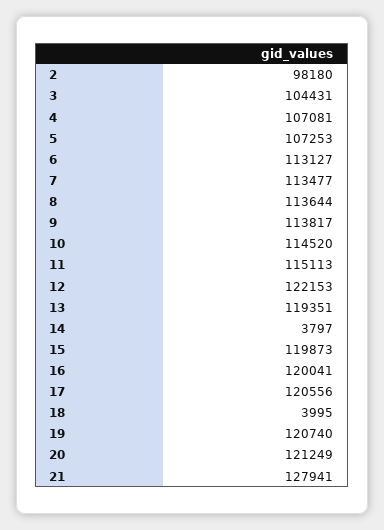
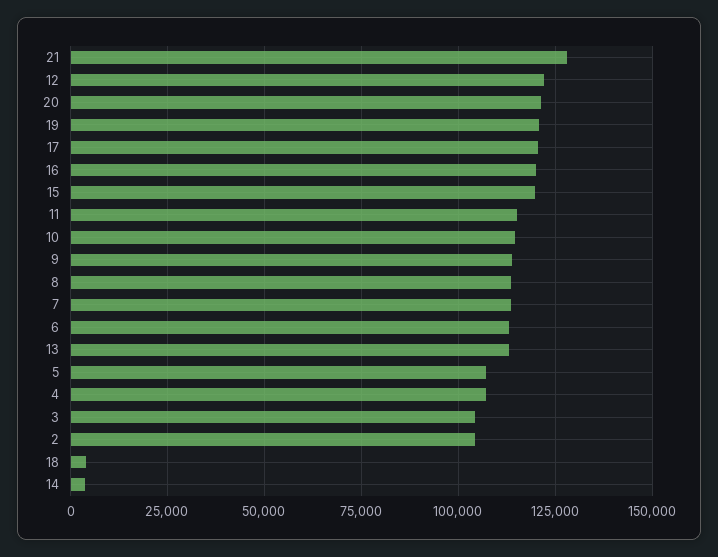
  {
-   "2": 98180,
+   "2": 105000,
    "3": 104431,
    "4": 107081,
    "5": 107253,
    "6": 113127,
    "7": 113477,
    "8": 113644,
    "9": 113817,
    "10": 114520,
    "11": 115113,
    "12": 122153,
-   "13": 119351,
+   "13": 112500,
    "14": 3797,
    "15": 119873,
    "16": 120041,
    "17": 120556,
    "18": 3995,
    "19": 120740,
    "20": 121249,
    "21": 127941
  }

